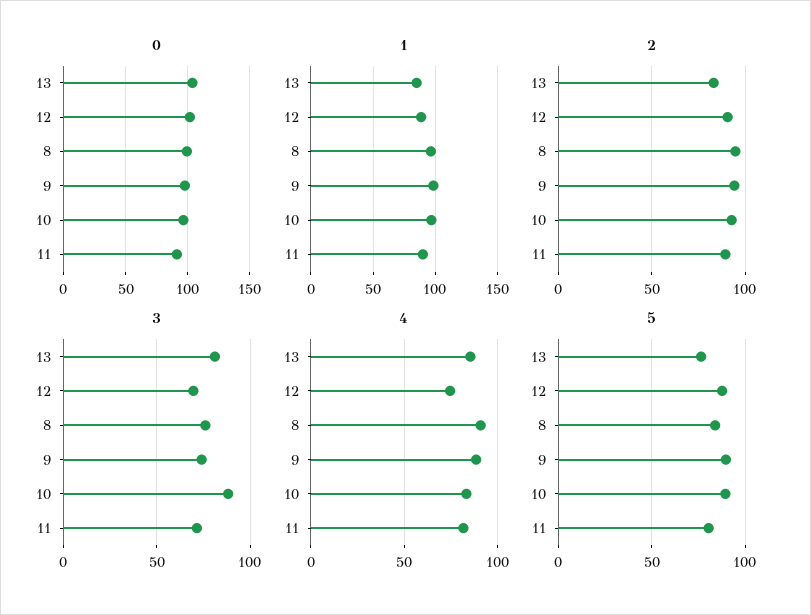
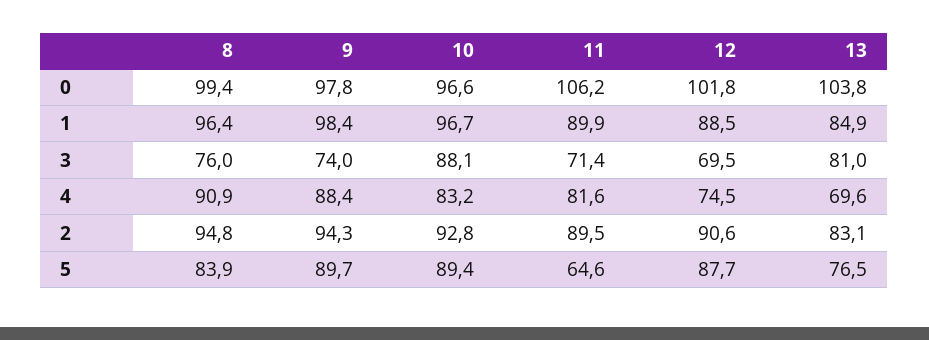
  {
    "0": {
      "13": 103.8,
      "12": 101.8,
      "8": 99.4,
      "9": 97.8,
      "10": 96.6,
-     "11": 90
+     "11": 106.2
    },
    "1": {
      "13": 84.9,
      "12": 88.5,
      "8": 96.4,
      "9": 98.4,
      "10": 96.7,
      "11": 89.9
    },
    "2": {
      "13": 83.1,
      "12": 90.6,
      "8": 94.8,
      "9": 94.3,
      "10": 92.8,
      "11": 89.5
    },
    "3": {
      "13": 81,
      "12": 69.5,
      "8": 76,
      "9": 74,
      "10": 88.1,
      "11": 71.4
    },
    "4": {
-     "13": 85,
+     "13": 69.6,
      "12": 74.5,
      "8": 90.9,
      "9": 88.4,
      "10": 83.2,
      "11": 81.6
    },
    "5": {
      "13": 76.5,
      "12": 87.7,
      "8": 83.9,
      "9": 89.7,
      "10": 89.4,
-     "11": 80
+     "11": 64.6
    }
  }

